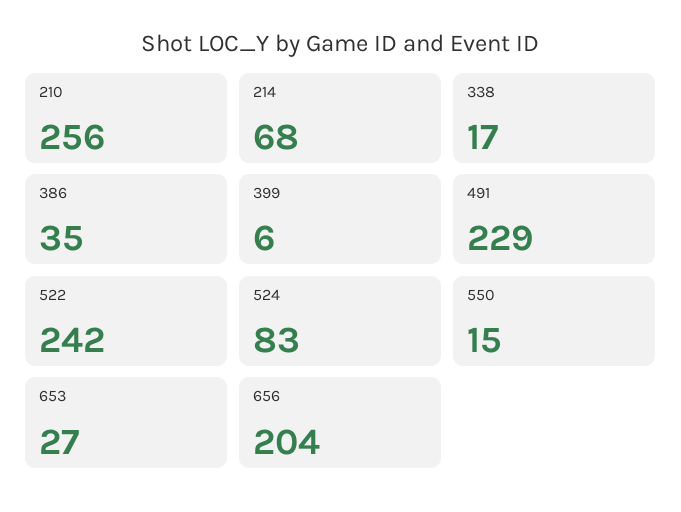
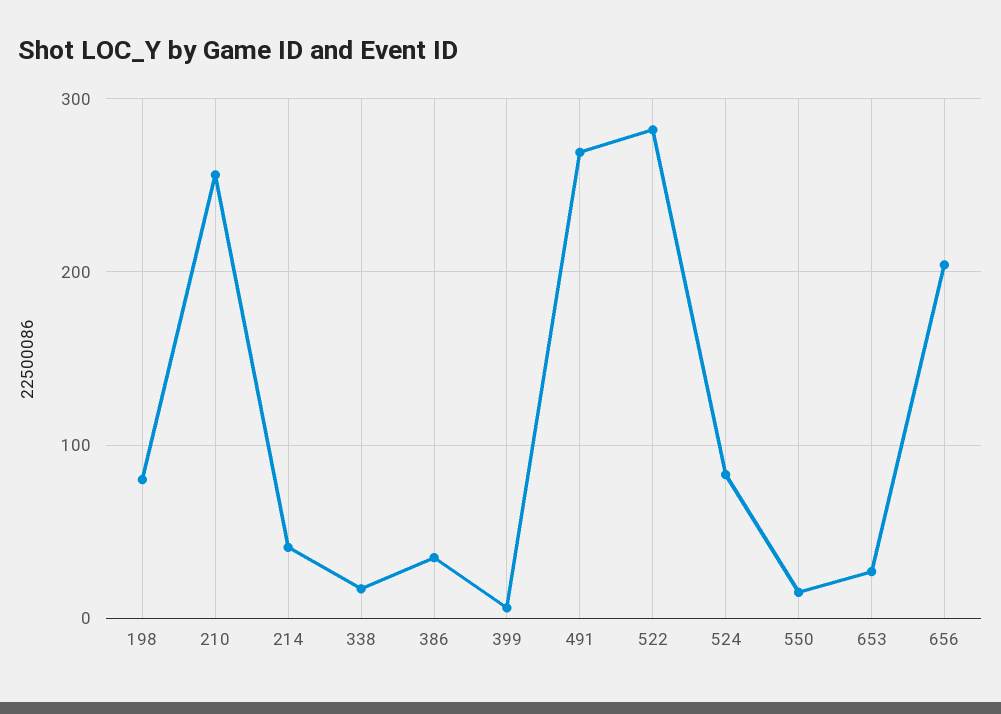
  {
    "210": 256,
-   "214": 68,
+   "214": 40,
    "338": 17,
    "386": 35,
    "399": 6,
-   "491": 229,
+   "491": 270,
-   "522": 242,
+   "522": 280,
    "524": 83,
    "550": 15,
    "653": 27,
-   "656": 204
+   "656": 204,
+   "198": 80
  }

